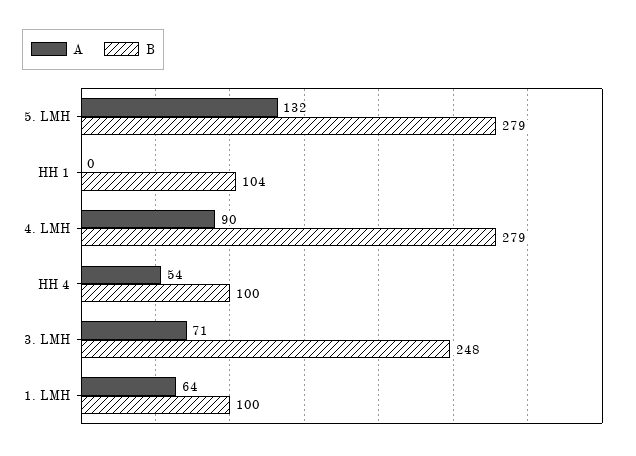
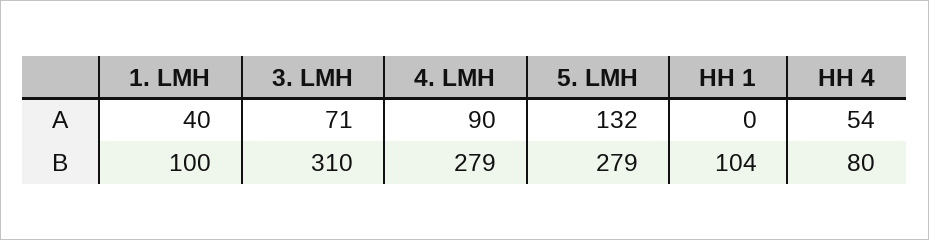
  {
    "A": {
      "5. LMH": 132,
      "HH 1": 0,
      "4. LMH": 90,
      "HH 4": 54,
      "3. LMH": 71,
-     "1. LMH": 64
+     "1. LMH": 40
    },
    "B": {
      "5. LMH": 279,
      "HH 1": 104,
      "4. LMH": 279,
-     "HH 4": 100,
+     "HH 4": 80,
-     "3. LMH": 248,
+     "3. LMH": 310,
      "1. LMH": 100
    }
  }

